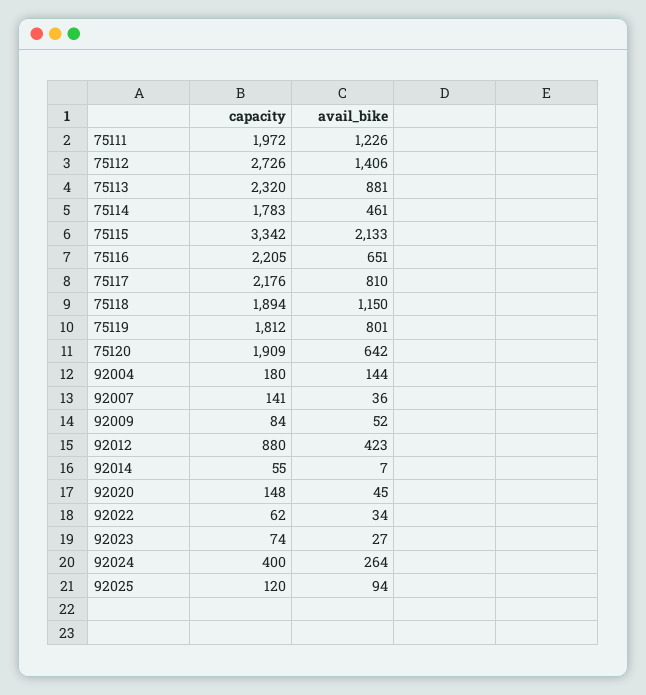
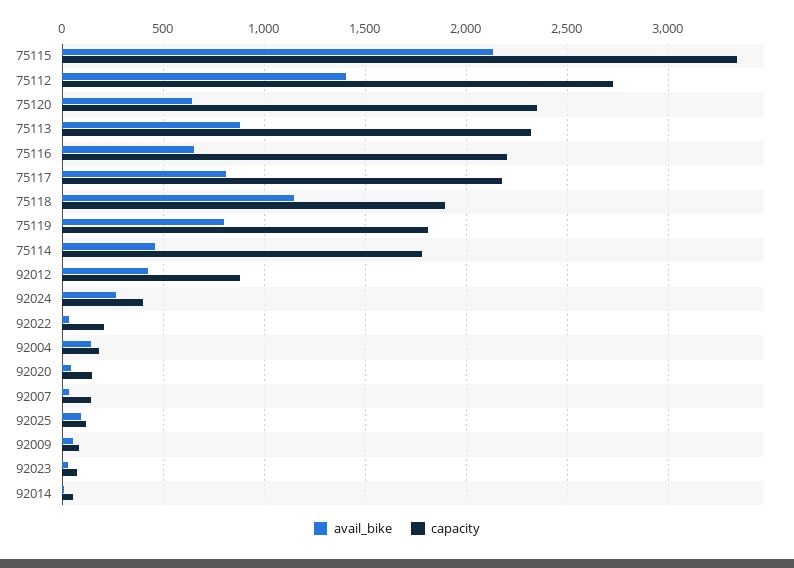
  {
    "capacity": {
-     "75111": 1972,
      "75112": 2726,
      "75113": 2320,
      "75114": 1783,
      "75115": 3342,
      "75116": 2205,
      "75117": 2176,
      "75118": 1894,
      "75119": 1812,
-     "75120": 1909,
+     "75120": 2350,
      "92004": 180,
      "92007": 141,
      "92009": 84,
      "92012": 880,
      "92014": 55,
      "92020": 148,
-     "92022": 62,
+     "92022": 200,
      "92023": 74,
      "92024": 400,
      "92025": 120
    },
    "avail_bike": {
-     "75111": 1226,
      "75112": 1406,
      "75113": 881,
      "75114": 461,
      "75115": 2133,
      "75116": 651,
      "75117": 810,
      "75118": 1150,
      "75119": 801,
      "75120": 642,
      "92004": 144,
      "92007": 36,
      "92009": 52,
      "92012": 423,
      "92014": 7,
      "92020": 45,
      "92022": 34,
      "92023": 27,
      "92024": 264,
      "92025": 94
    }
  }

